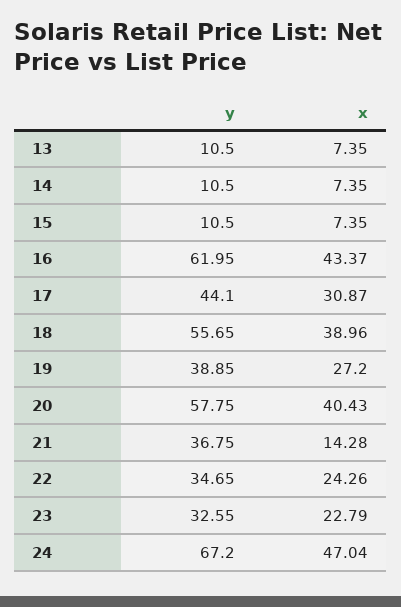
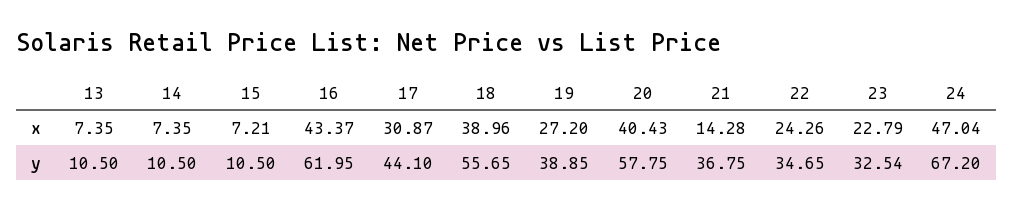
  {
    "y": {
      "13": 10.5,
      "14": 10.5,
      "15": 10.5,
      "16": 61.95,
      "17": 44.1,
      "18": 55.65,
      "19": 38.85,
      "20": 57.75,
      "21": 36.75,
      "22": 34.65,
-     "23": 32.55,
+     "23": 32.54,
      "24": 67.2
    },
    "x": {
      "13": 7.35,
      "14": 7.35,
-     "15": 7.35,
+     "15": 7.21,
      "16": 43.37,
      "17": 30.87,
      "18": 38.96,
      "19": 27.2,
      "20": 40.43,
      "21": 14.28,
      "22": 24.26,
      "23": 22.79,
      "24": 47.04
    }
  }

